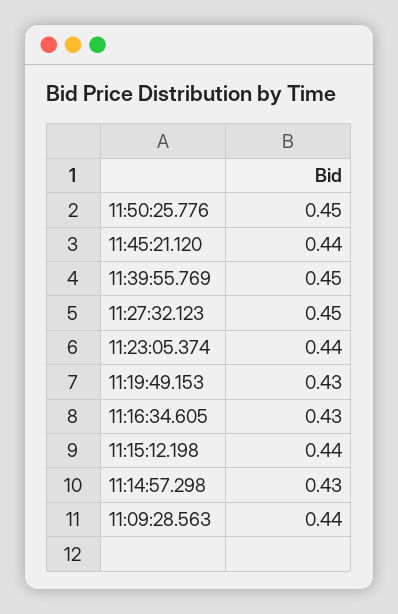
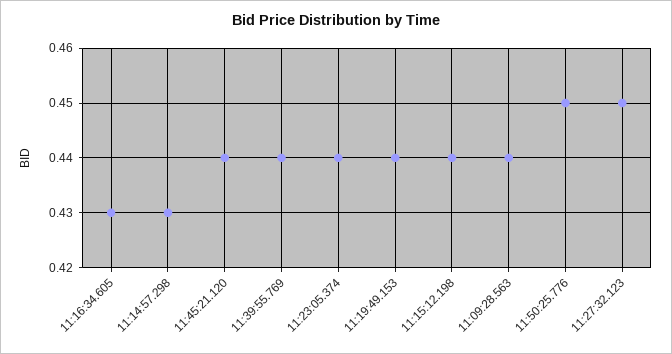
  {
    "11:50:25.776": 0.45,
    "11:45:21.120": 0.44,
-   "11:39:55.769": 0.45,
+   "11:39:55.769": 0.44,
    "11:27:32.123": 0.45,
    "11:23:05.374": 0.44,
-   "11:19:49.153": 0.43,
+   "11:19:49.153": 0.44,
    "11:16:34.605": 0.43,
    "11:15:12.198": 0.44,
    "11:14:57.298": 0.43,
    "11:09:28.563": 0.44
  }

